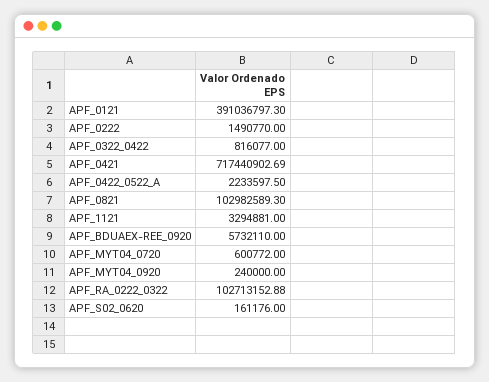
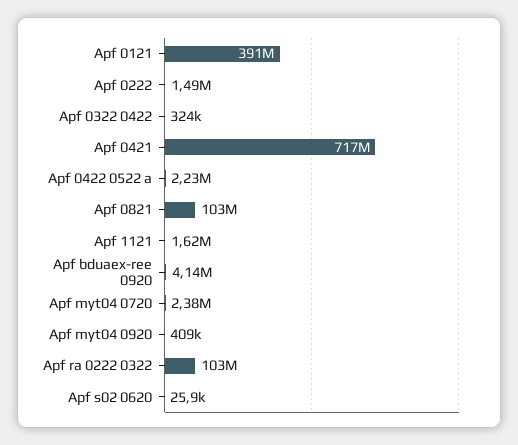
  {
    "APF_0121": 391036797.3,
    "APF_0222": 1490770,
-   "APF_0322_0422": 816077,
+   "APF_0322_0422": 324000,
    "APF_0421": 717440902.69,
    "APF_0422_0522_A": 2233597.5,
    "APF_0821": 102982589.3,
-   "APF_1121": 3294881,
+   "APF_1121": 1620000,
-   "APF_BDUAEX-REE_0920": 5732110,
+   "APF_BDUAEX-REE_0920": 4140000,
-   "APF_MYT04_0720": 600772,
+   "APF_MYT04_0720": 2380000,
-   "APF_MYT04_0920": 240000,
+   "APF_MYT04_0920": 409000,
    "APF_RA_0222_0322": 102713152.88,
-   "APF_S02_0620": 161176
+   "APF_S02_0620": 25900
  }

